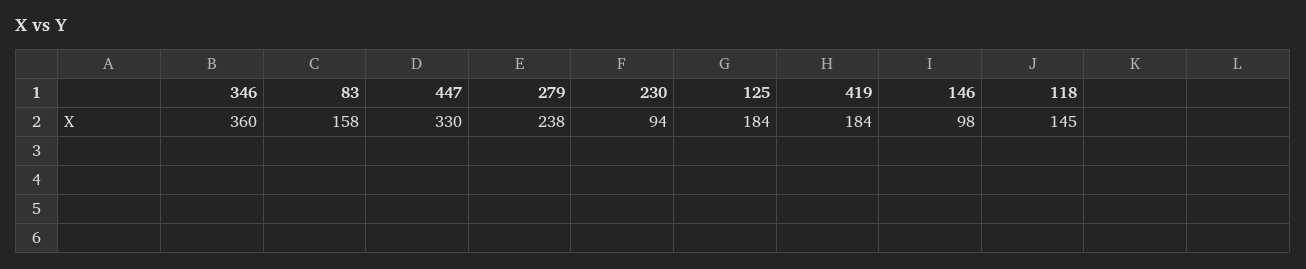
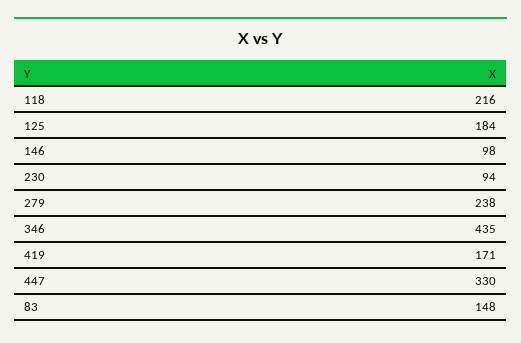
  {
-   "346": 360,
+   "346": 435,
-   "83": 158,
+   "83": 148,
    "447": 330,
    "279": 238,
    "230": 94,
    "125": 184,
-   "419": 184,
+   "419": 171,
    "146": 98,
-   "118": 145
+   "118": 216
  }

